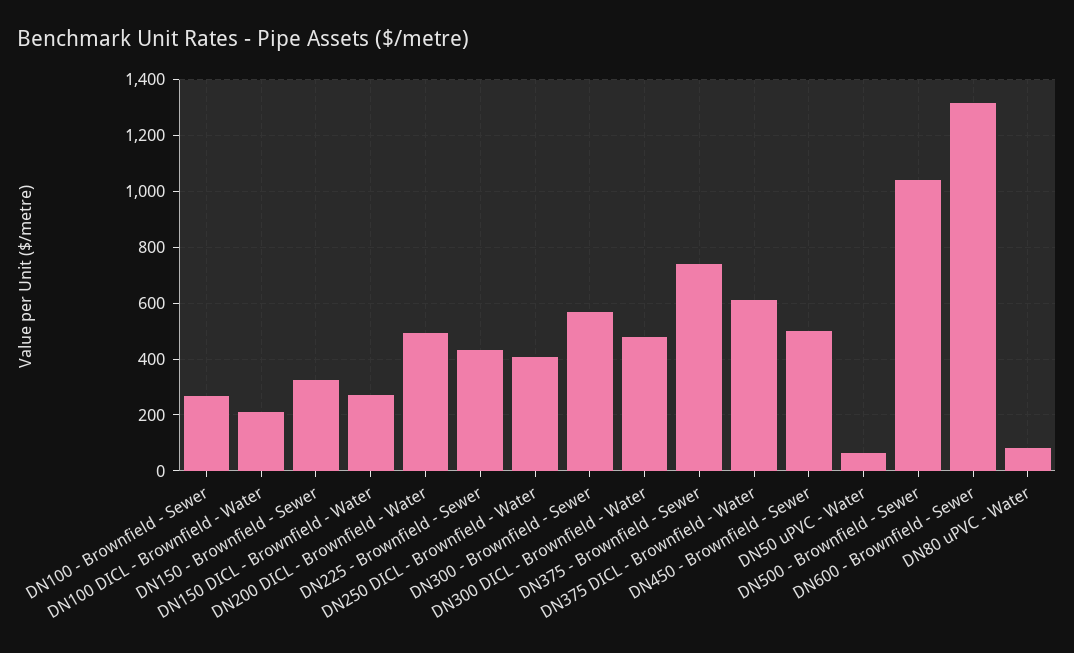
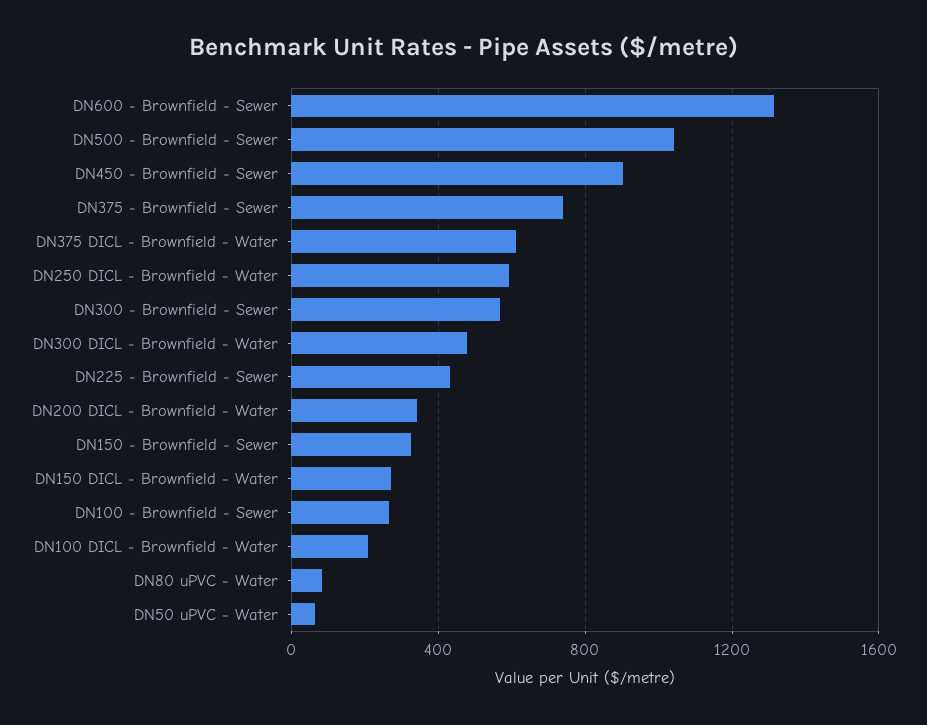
  {
    "DN100 - Brownfield - Sewer": 275,
    "DN100 DICL - Brownfield - Water": 200,
    "DN150 - Brownfield - Sewer": 325,
    "DN150 DICL - Brownfield - Water": 275,
-   "DN200 DICL - Brownfield - Water": 500,
+   "DN200 DICL - Brownfield - Water": 350,
    "DN225 - Brownfield - Sewer": 425,
-   "DN250 DICL - Brownfield - Water": 400,
+   "DN250 DICL - Brownfield - Water": 600,
    "DN300 - Brownfield - Sewer": 575,
    "DN300 DICL - Brownfield - Water": 475,
    "DN375 - Brownfield - Sewer": 750,
    "DN375 DICL - Brownfield - Water": 625,
-   "DN450 - Brownfield - Sewer": 500,
+   "DN450 - Brownfield - Sewer": 900,
    "DN50 uPVC - Water": 75,
    "DN500 - Brownfield - Sewer": 1050,
    "DN600 - Brownfield - Sewer": 1325,
    "DN80 uPVC - Water": 75
  }

